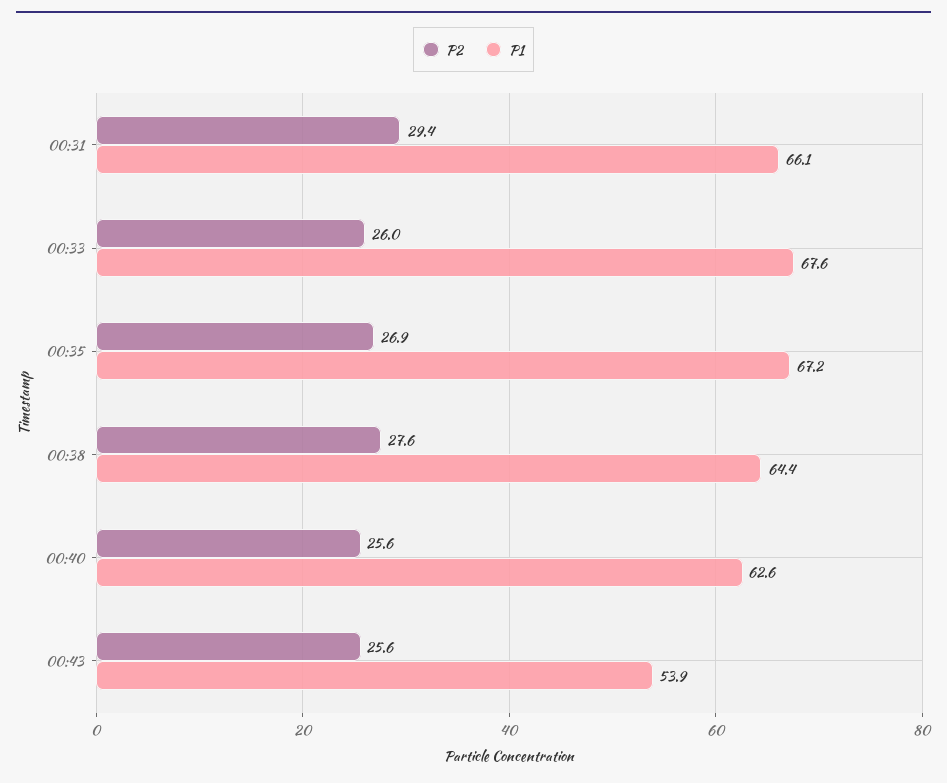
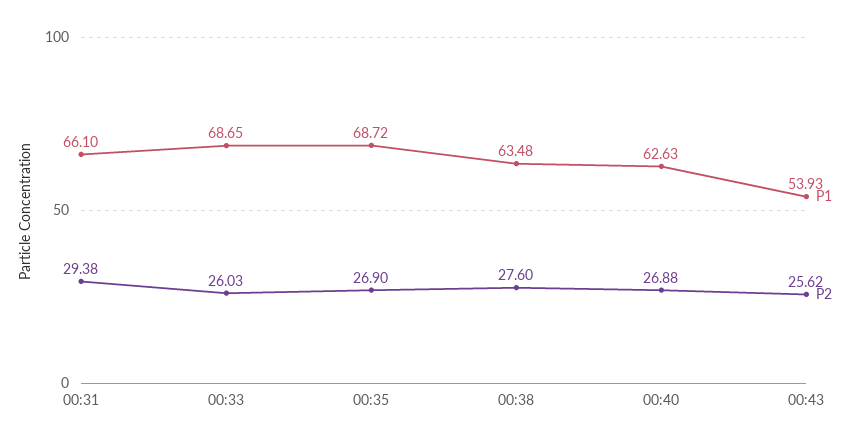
  {
    "P2": {
      "00:31": 29.38,
      "00:33": 26.03,
      "00:35": 26.9,
      "00:38": 27.6,
-     "00:40": 25.6,
+     "00:40": 26.88,
      "00:43": 25.62
    },
    "P1": {
      "00:31": 66.1,
-     "00:33": 67.6,
+     "00:33": 68.65,
-     "00:35": 67.2,
+     "00:35": 68.72,
-     "00:38": 64.4,
+     "00:38": 63.48,
      "00:40": 62.63,
      "00:43": 53.93
    }
  }

